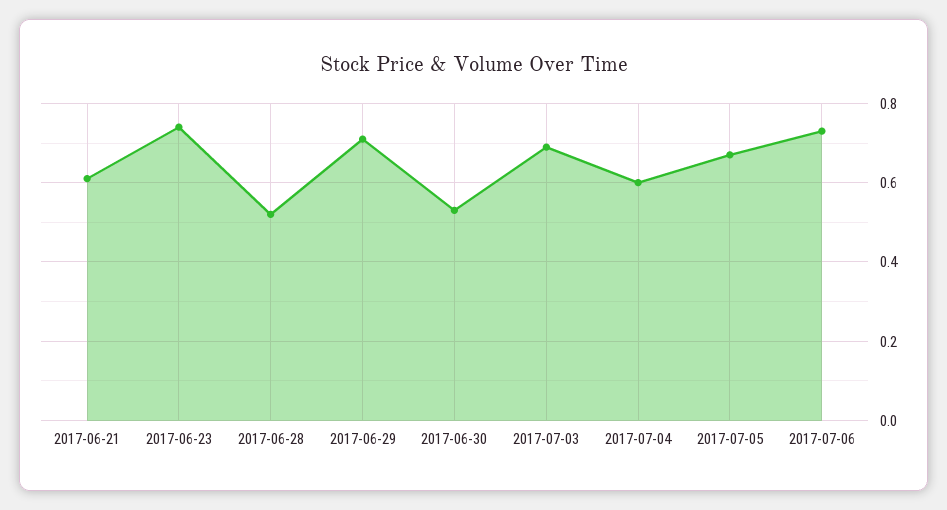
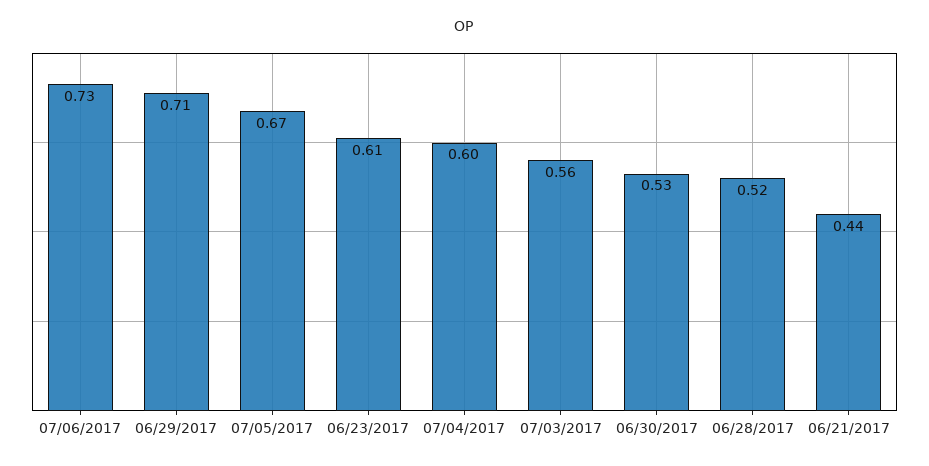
  {
-   "2017-06-21": 0.6,
+   "2017-06-21": 0.44,
-   "2017-06-23": 0.75,
+   "2017-06-23": 0.61,
    "2017-06-28": 0.52,
    "2017-06-29": 0.71,
    "2017-06-30": 0.53,
-   "2017-07-03": 0.7,
+   "2017-07-03": 0.56,
    "2017-07-04": 0.6,
    "2017-07-05": 0.67,
    "2017-07-06": 0.73
  }

